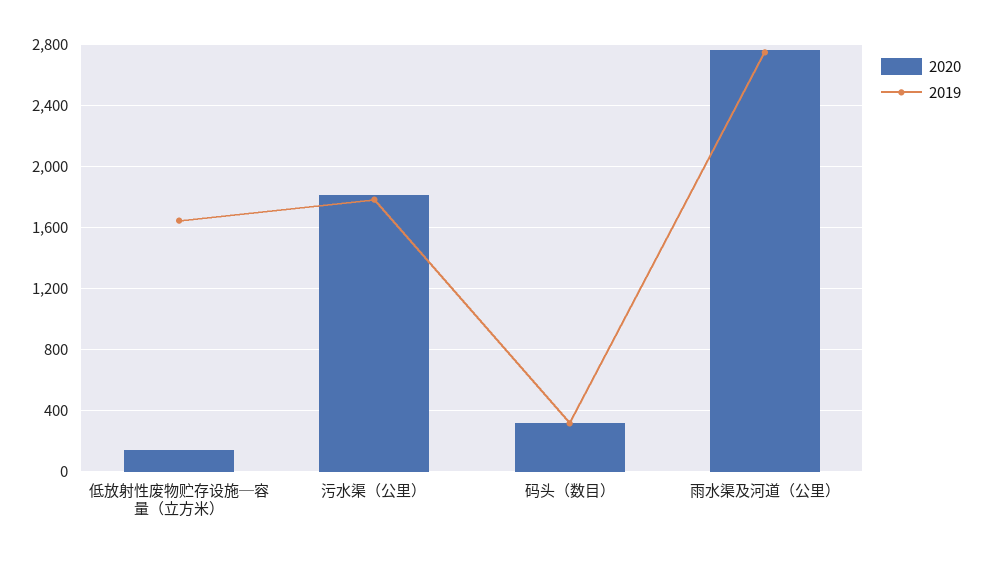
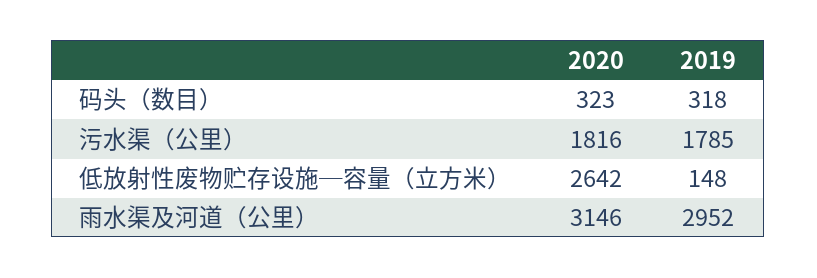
  {
    "2020": {
-     "低放射性废物贮存设施─容量（立方米）": 150,
+     "低放射性废物贮存设施─容量（立方米）": 2642,
      "污水渠（公里）": 1816,
      "码头（数目）": 323,
-     "雨水渠及河道（公里）": 2750
+     "雨水渠及河道（公里）": 3146
    },
    "2019": {
-     "低放射性废物贮存设施─容量（立方米）": 1650,
+     "低放射性废物贮存设施─容量（立方米）": 148,
      "污水渠（公里）": 1785,
      "码头（数目）": 318,
-     "雨水渠及河道（公里）": 2750
+     "雨水渠及河道（公里）": 2952
    }
  }

